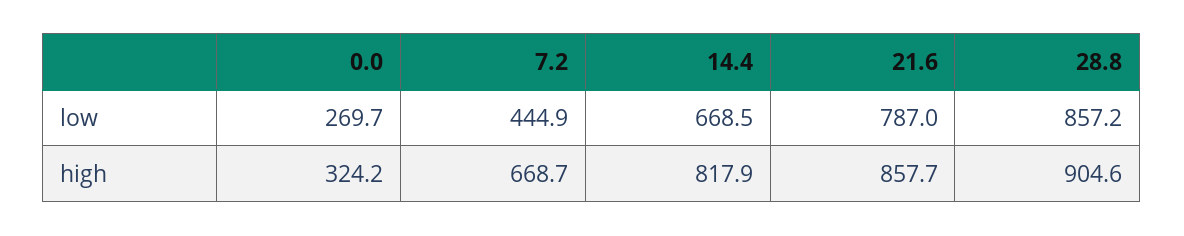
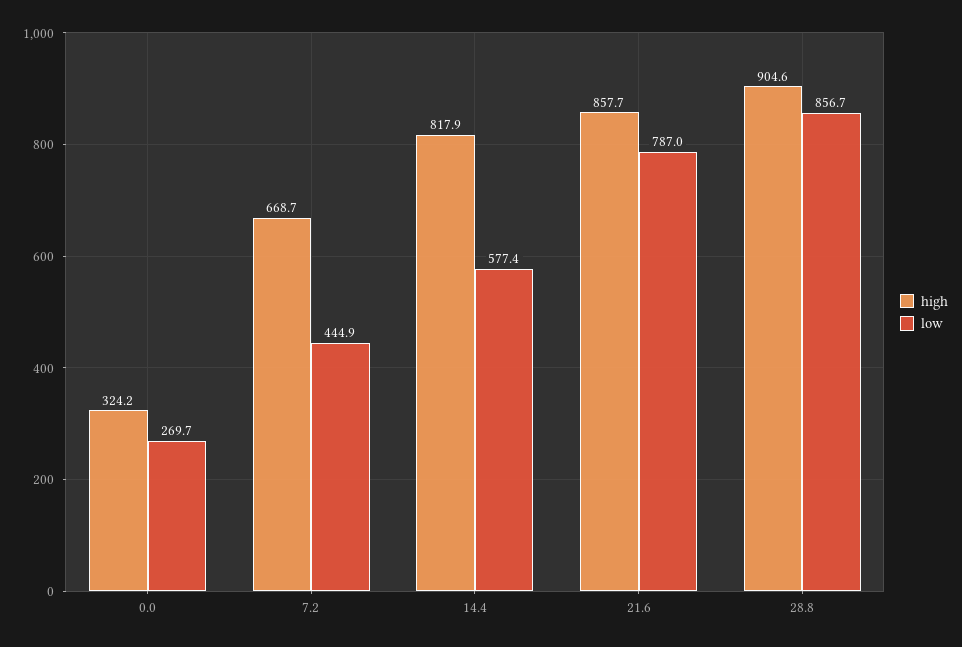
  {
    "low": {
      "0.0": 269.7,
      "7.2": 444.9,
-     "14.4": 668.5,
+     "14.4": 577.4,
      "21.6": 787,
-     "28.8": 857.2
+     "28.8": 856.7
    },
    "high": {
      "0.0": 324.2,
      "7.2": 668.7,
      "14.4": 817.9,
      "21.6": 857.7,
      "28.8": 904.6
    }
  }

